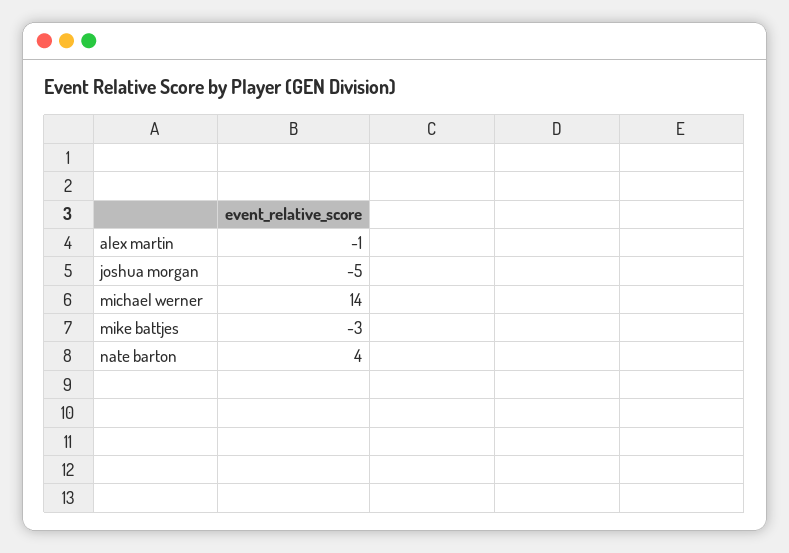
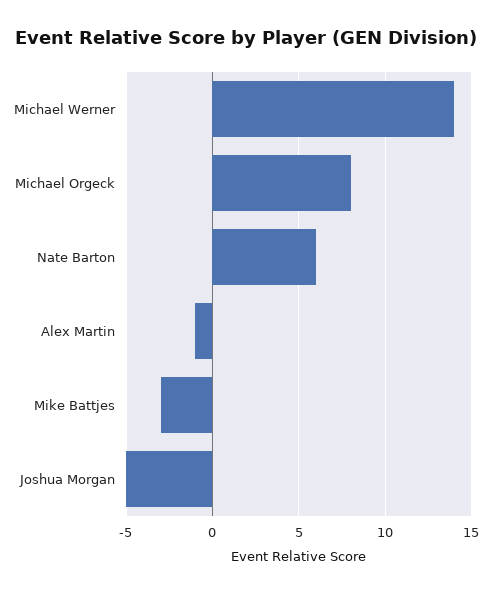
  {
    "alex martin": -1,
    "joshua morgan": -5,
    "michael werner": 14,
    "mike battjes": -3,
-   "nate barton": 4
+   "nate barton": 6,
+   "Michael Orgeck": 8
  }

